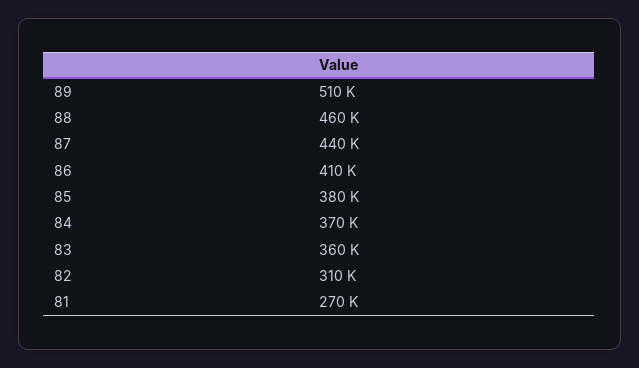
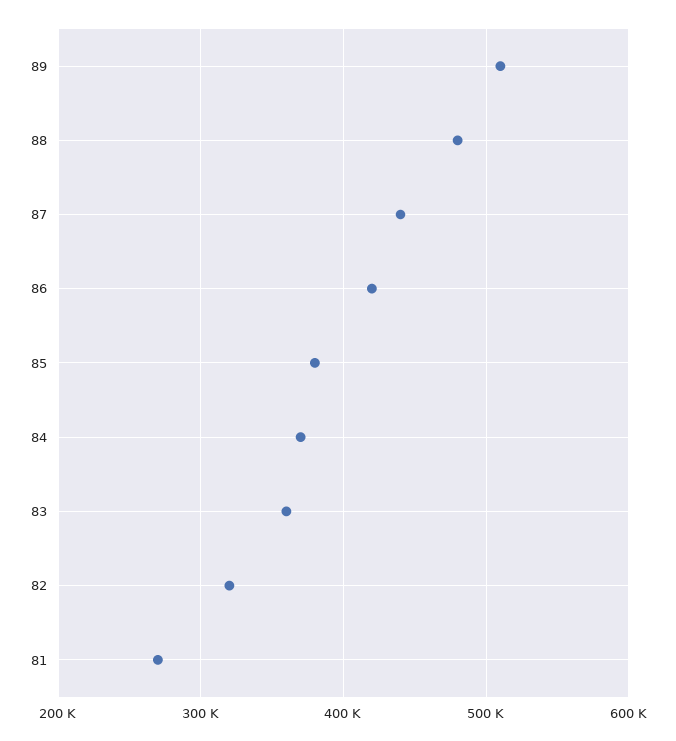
  {
    "89": 510000,
-   "88": 460000,
+   "88": 480000,
    "87": 440000,
-   "86": 410000,
+   "86": 420000,
    "85": 380000,
    "84": 370000,
    "83": 360000,
-   "82": 310000,
+   "82": 320000,
    "81": 270000
  }

